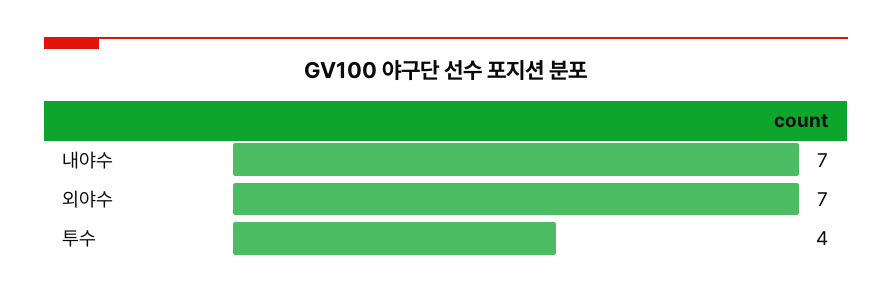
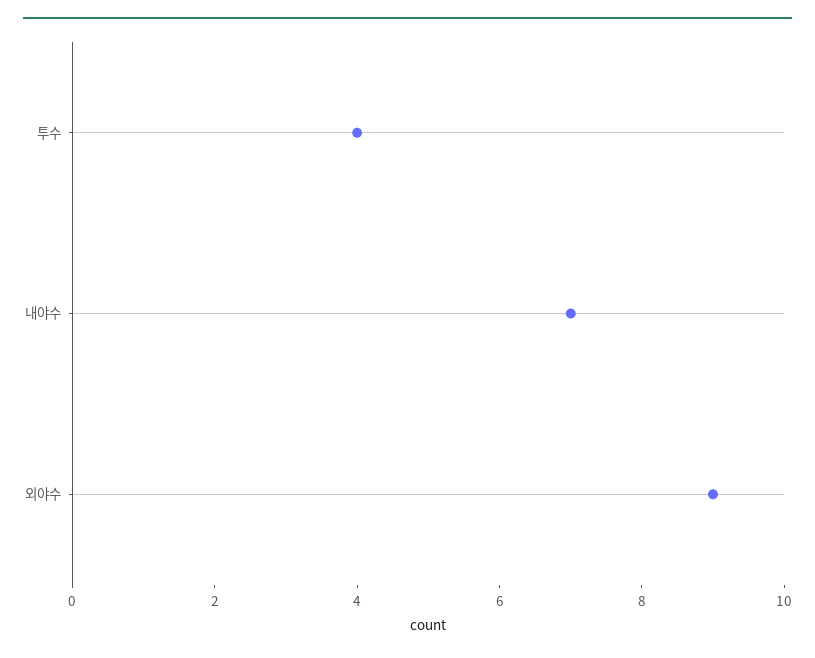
  {
    "내야수": 7,
-   "외야수": 7,
+   "외야수": 9,
    "투수": 4
  }

